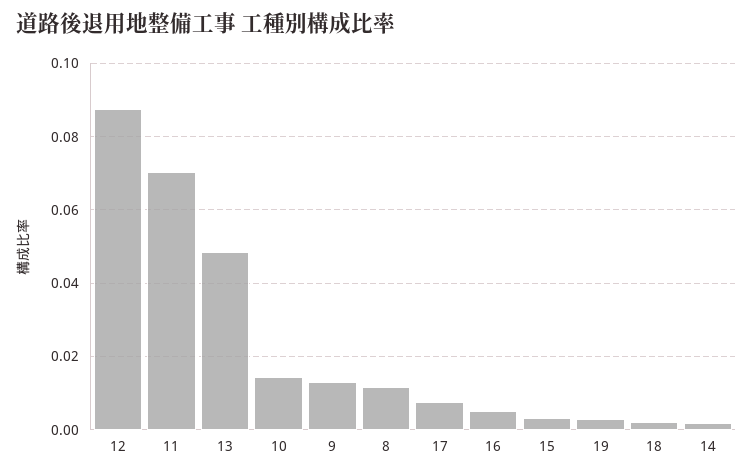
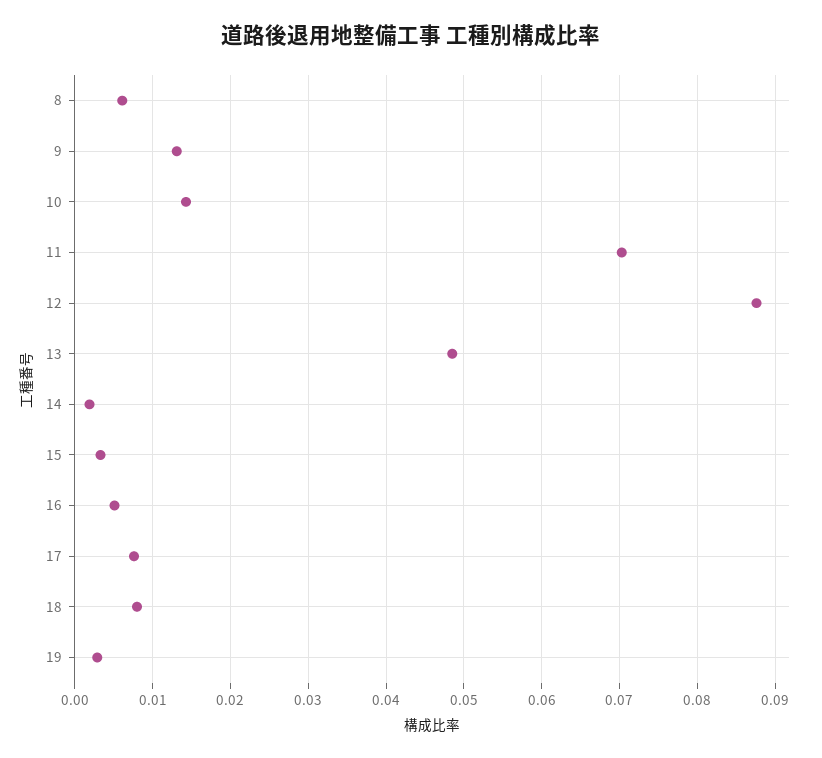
  {
    "12": 0.088,
    "11": 0.07,
    "13": 0.049,
    "10": 0.014,
    "9": 0.013,
-   "8": 0.012,
+   "8": 0.006,
    "17": 0.008,
    "16": 0.005,
    "15": 0.003,
    "19": 0.003,
-   "18": 0.002,
+   "18": 0.008,
    "14": 0.002
  }

